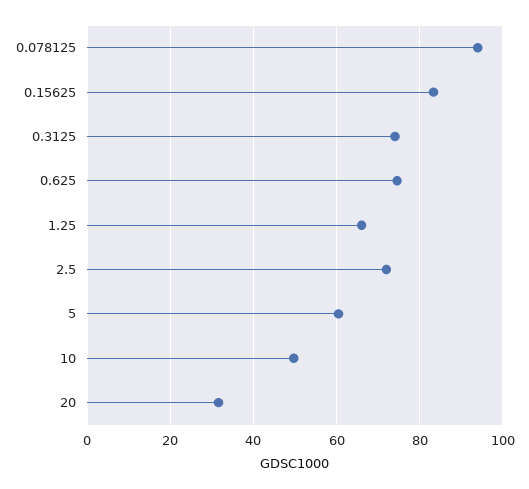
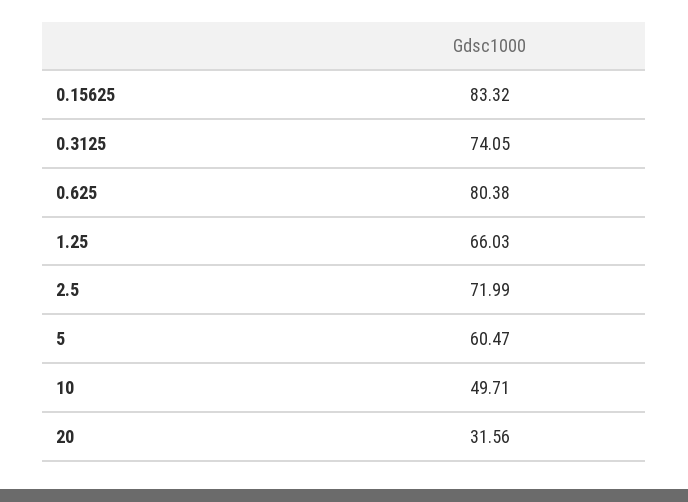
  {
-   "0.078125": 94,
    "0.15625": 83.32,
    "0.3125": 74.05,
-   "0.625": 74,
+   "0.625": 80.38,
    "1.25": 66.03,
    "2.5": 71.99,
    "5": 60.47,
    "10": 49.71,
    "20": 31.56
  }

